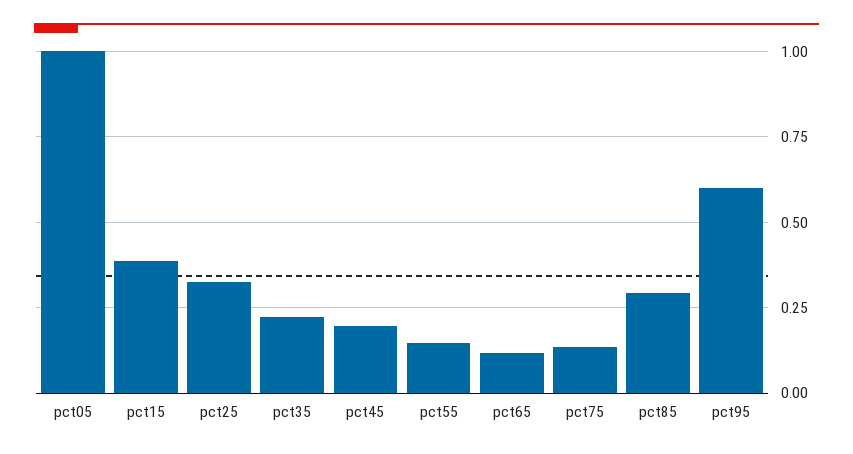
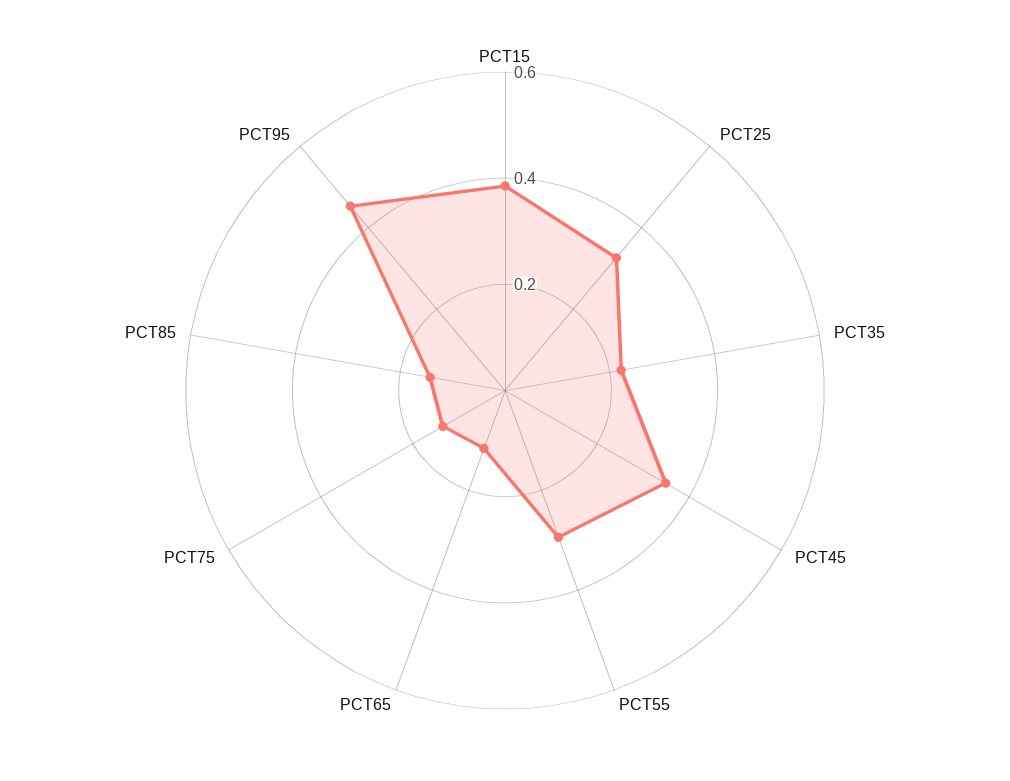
  {
-   "pct05": 1,
    "pct15": 0.375,
    "pct25": 0.325,
    "pct35": 0.225,
-   "pct45": 0.2,
+   "pct45": 0.35,
-   "pct55": 0.15,
+   "pct55": 0.3,
    "pct65": 0.125,
    "pct75": 0.125,
-   "pct85": 0.3,
+   "pct85": 0.15,
-   "pct95": 0.6
+   "pct95": 0.45
  }

